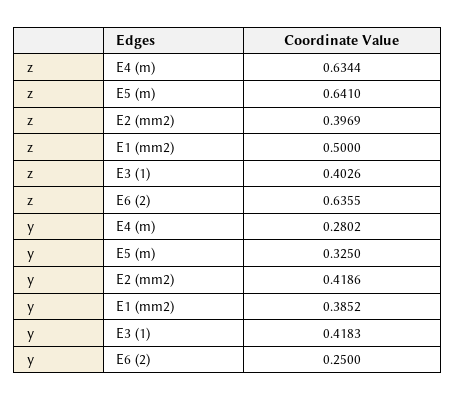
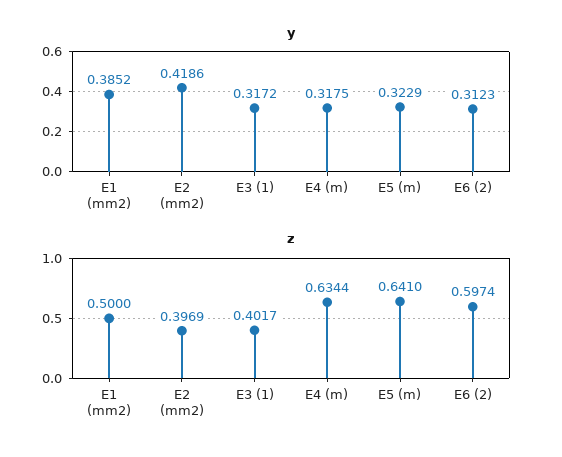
  {
    "z": {
      "E4 (m)": 0.6344,
      "E5 (m)": 0.641,
      "E2 (mm2)": 0.3969,
      "E1 (mm2)": 0.5,
-     "E3 (1)": 0.4026,
+     "E3 (1)": 0.4017,
-     "E6 (2)": 0.6355
+     "E6 (2)": 0.5974
    },
    "y": {
-     "E4 (m)": 0.2802,
+     "E4 (m)": 0.3175,
-     "E5 (m)": 0.325,
+     "E5 (m)": 0.3229,
      "E2 (mm2)": 0.4186,
      "E1 (mm2)": 0.3852,
-     "E3 (1)": 0.4183,
+     "E3 (1)": 0.3172,
-     "E6 (2)": 0.25
+     "E6 (2)": 0.3123
    }
  }

